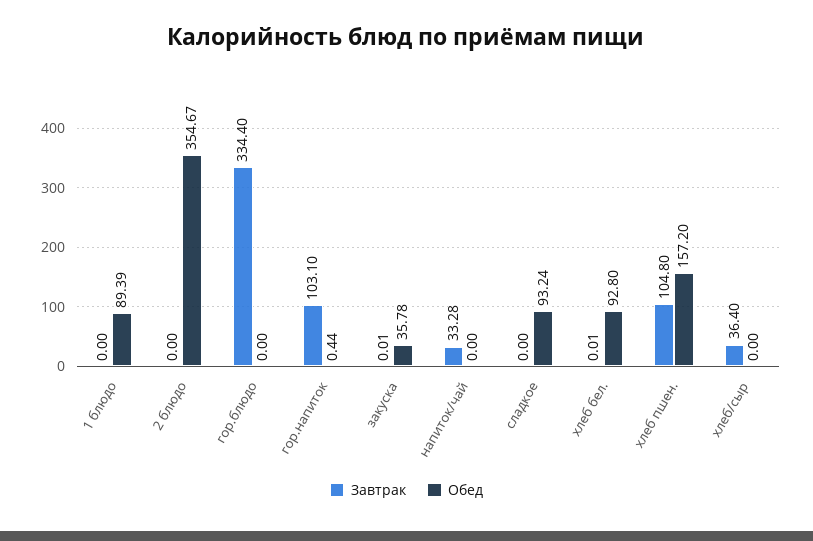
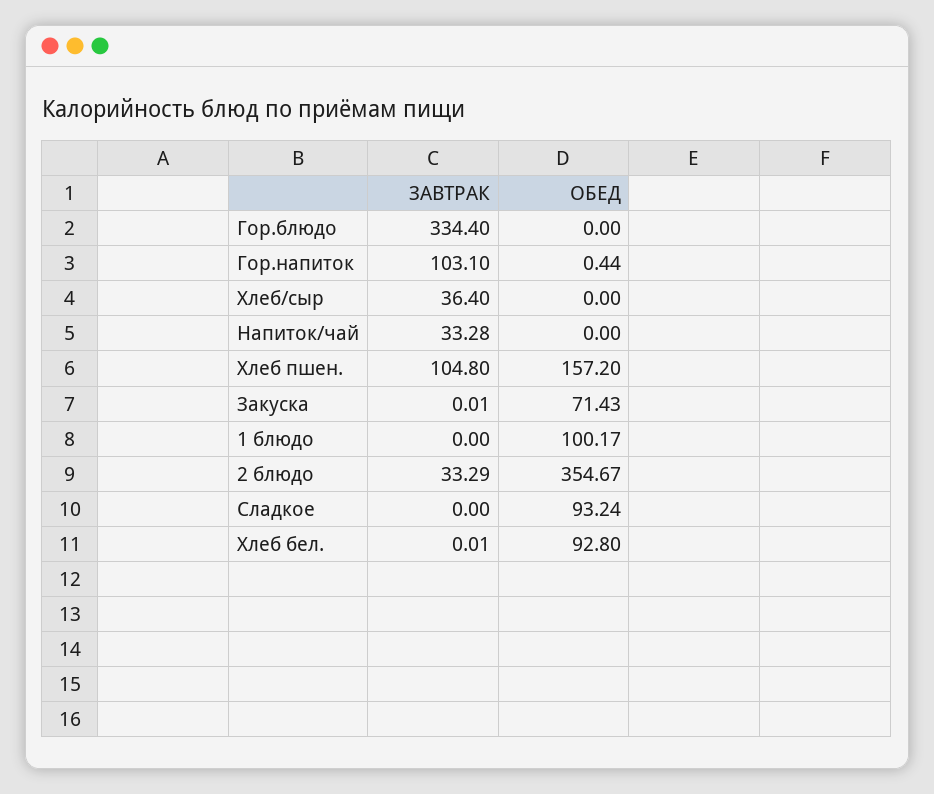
  {
    "Завтрак": {
      "1 блюдо": 0,
-     "2 блюдо": 0,
+     "2 блюдо": 33.29,
      "гор.блюдо": 334.4,
      "гор.напиток": 103.1,
      "закуска": 0.01,
      "напиток/чай": 33.28,
      "сладкое": 0,
      "хлеб бел.": 0.01,
      "хлеб пшен.": 104.8,
      "хлеб/сыр": 36.4
    },
    "Обед": {
-     "1 блюдо": 89.39,
+     "1 блюдо": 100.17,
      "2 блюдо": 354.67,
      "гор.блюдо": 0,
      "гор.напиток": 0.44,
-     "закуска": 35.78,
+     "закуска": 71.43,
      "напиток/чай": 0,
      "сладкое": 93.24,
      "хлеб бел.": 92.8,
      "хлеб пшен.": 157.2,
      "хлеб/сыр": 0
    }
  }

